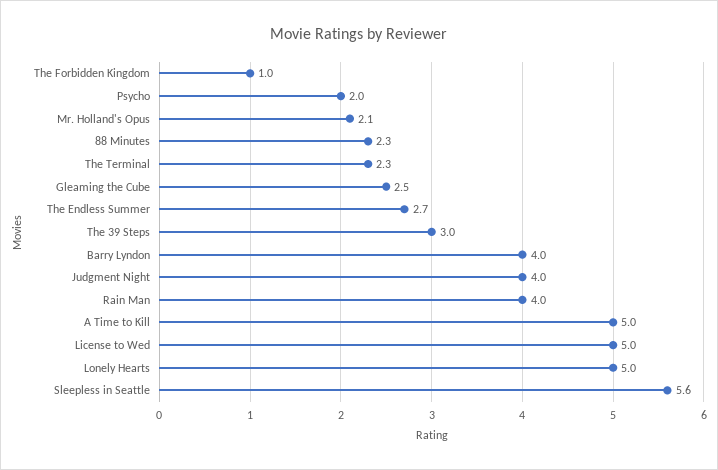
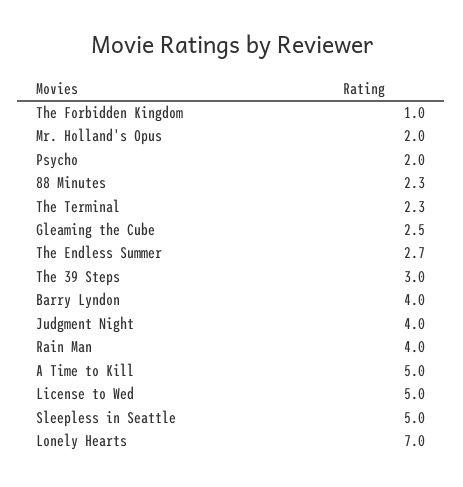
  {
    "The Forbidden Kingdom": 1,
    "Psycho": 2,
-   "Mr. Holland's Opus": 2.1,
+   "Mr. Holland's Opus": 2,
    "88 Minutes": 2.3,
    "The Terminal": 2.3,
    "Gleaming the Cube": 2.5,
    "The Endless Summer": 2.7,
    "The 39 Steps": 3,
    "Barry Lyndon": 4,
    "Judgment Night": 4,
    "Rain Man": 4,
    "A Time to Kill": 5,
    "License to Wed": 5,
-   "Lonely Hearts": 5,
+   "Lonely Hearts": 7,
-   "Sleepless in Seattle": 5.6
+   "Sleepless in Seattle": 5
  }

